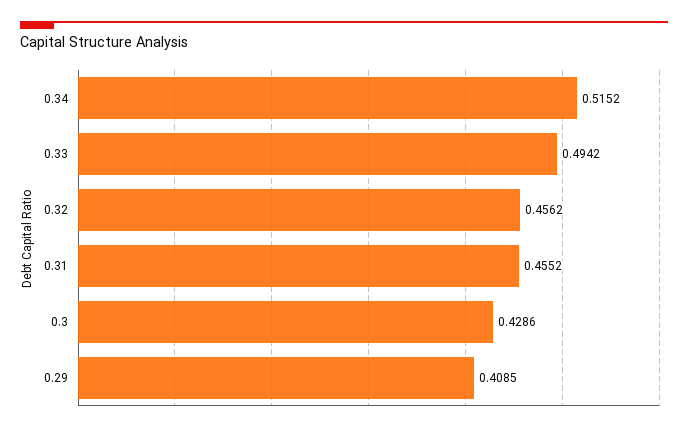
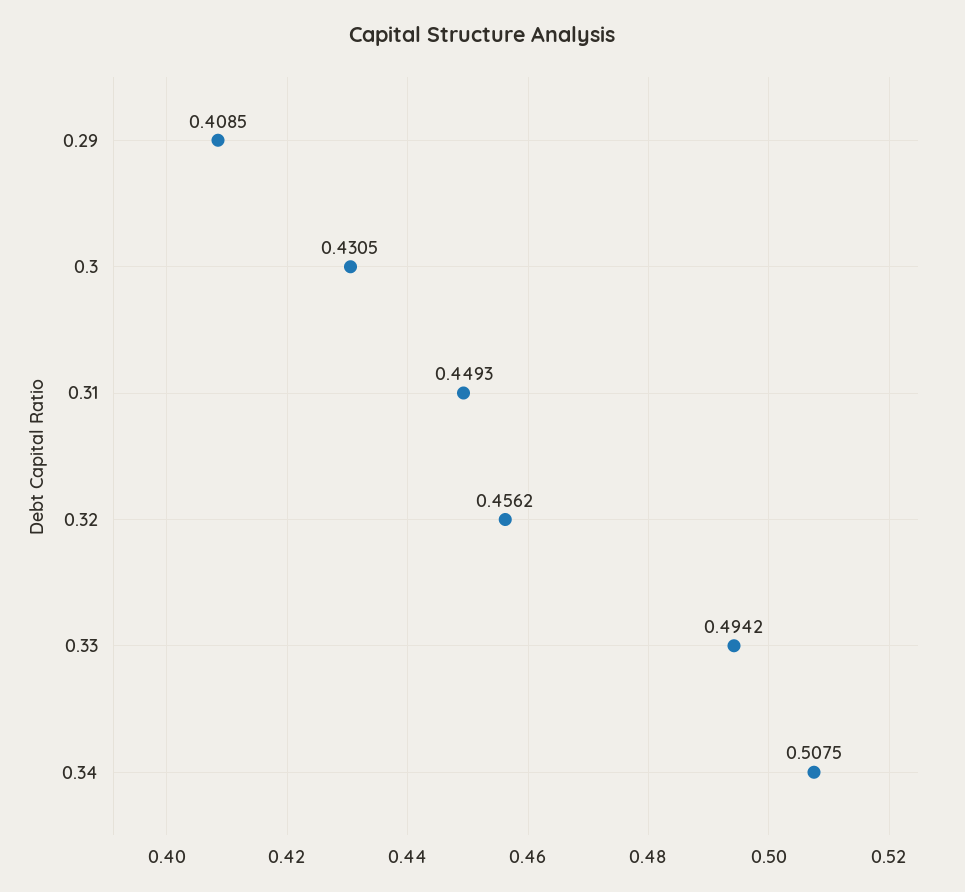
  {
-   "0.34": 0.5152,
+   "0.34": 0.5075,
    "0.33": 0.4942,
    "0.32": 0.4562,
-   "0.31": 0.4552,
+   "0.31": 0.4493,
-   "0.3": 0.4286,
+   "0.3": 0.4305,
    "0.29": 0.4085
  }

